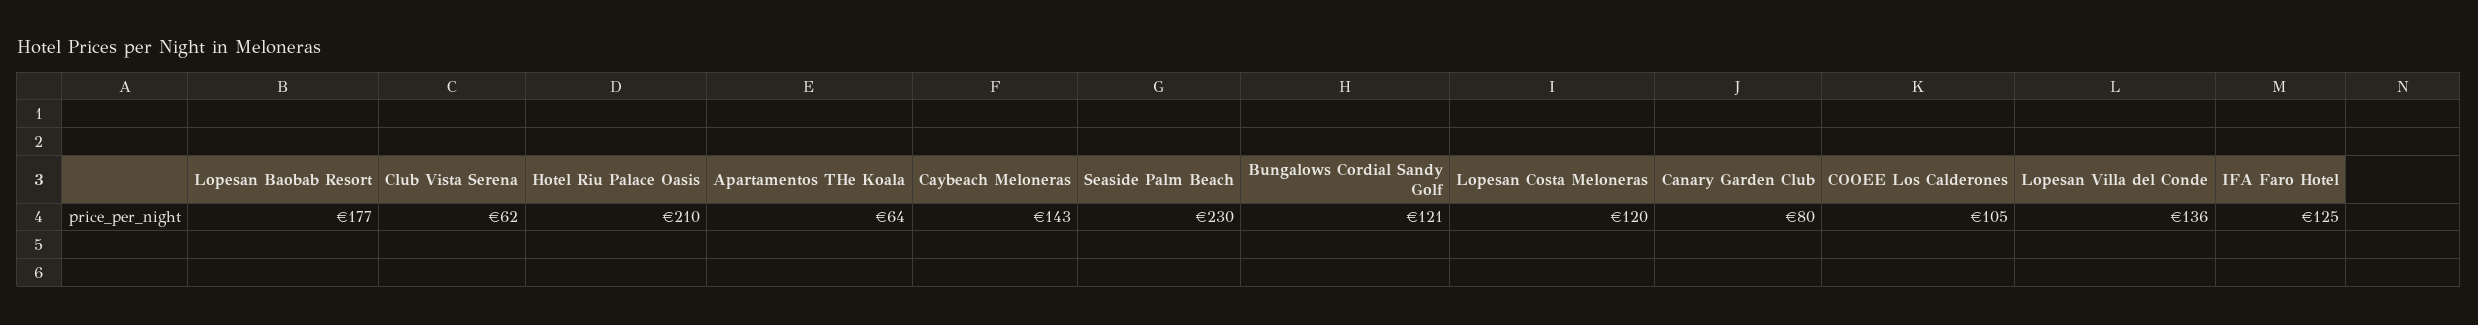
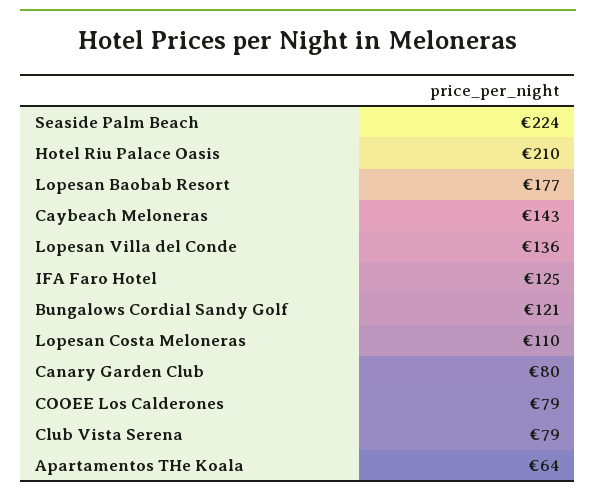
  {
    "Lopesan Baobab Resort": 177,
-   "Club Vista Serena": 62,
+   "Club Vista Serena": 79,
    "Hotel Riu Palace Oasis": 210,
    "Apartamentos THe Koala": 64,
    "Caybeach Meloneras": 143,
-   "Seaside Palm Beach": 230,
+   "Seaside Palm Beach": 224,
    "Bungalows Cordial Sandy Golf": 121,
-   "Lopesan Costa Meloneras": 120,
+   "Lopesan Costa Meloneras": 110,
    "Canary Garden Club": 80,
-   "COOEE Los Calderones": 105,
+   "COOEE Los Calderones": 79,
    "Lopesan Villa del Conde": 136,
    "IFA Faro Hotel": 125
  }

